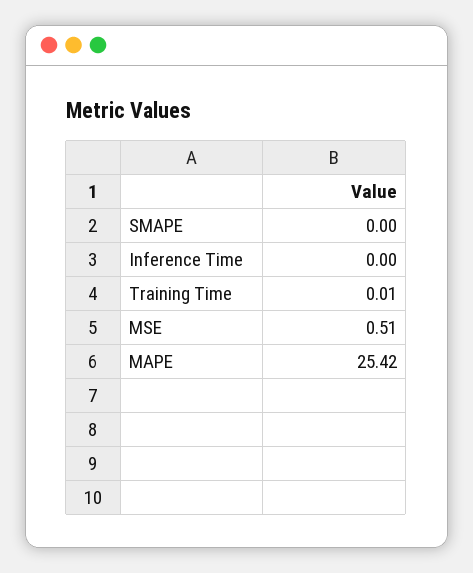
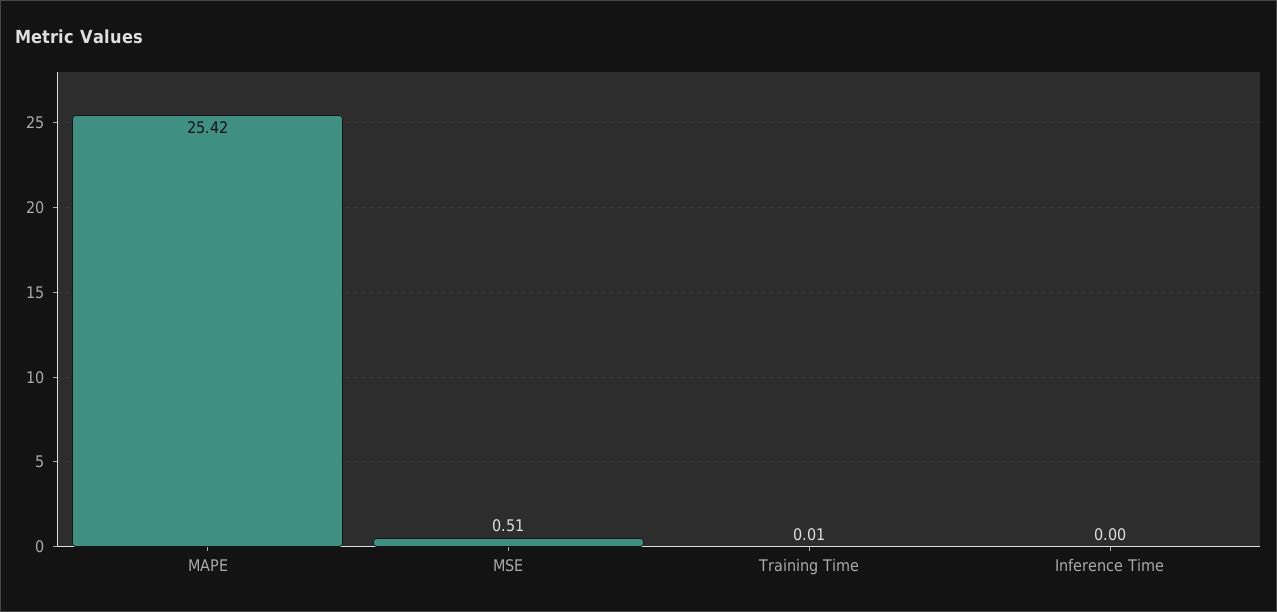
  {
-   "SMAPE": 0,
    "Inference Time": 0,
    "Training Time": 0.01,
    "MSE": 0.51,
    "MAPE": 25.42
  }

